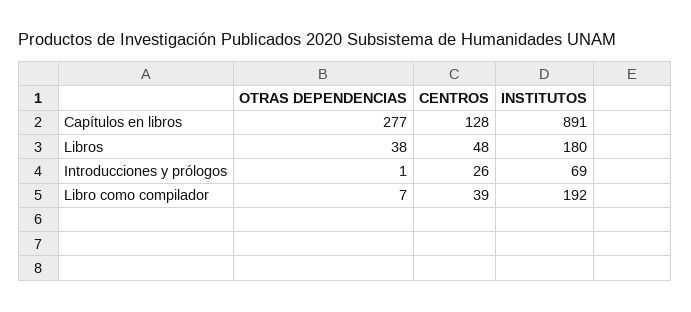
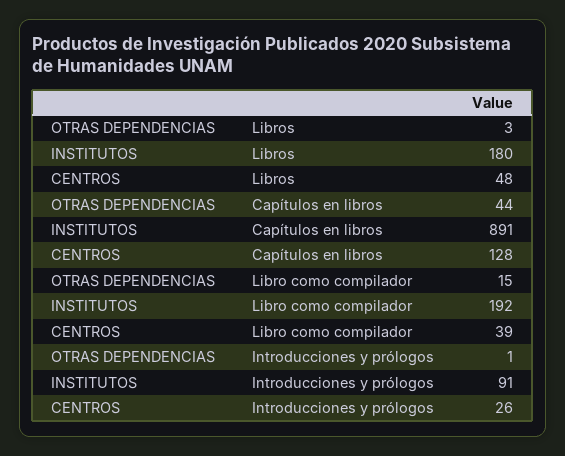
  {
    "OTRAS DEPENDENCIAS": {
-     "Capítulos en libros": 277,
+     "Capítulos en libros": 44,
-     "Libros": 38,
+     "Libros": 3,
      "Introducciones y prólogos": 1,
-     "Libro como compilador": 7
+     "Libro como compilador": 15
    },
    "CENTROS": {
      "Capítulos en libros": 128,
      "Libros": 48,
      "Introducciones y prólogos": 26,
      "Libro como compilador": 39
    },
    "INSTITUTOS": {
      "Capítulos en libros": 891,
      "Libros": 180,
-     "Introducciones y prólogos": 69,
+     "Introducciones y prólogos": 91,
      "Libro como compilador": 192
    }
  }

